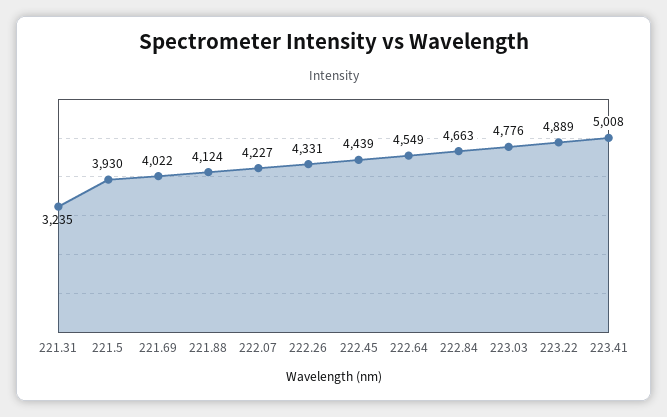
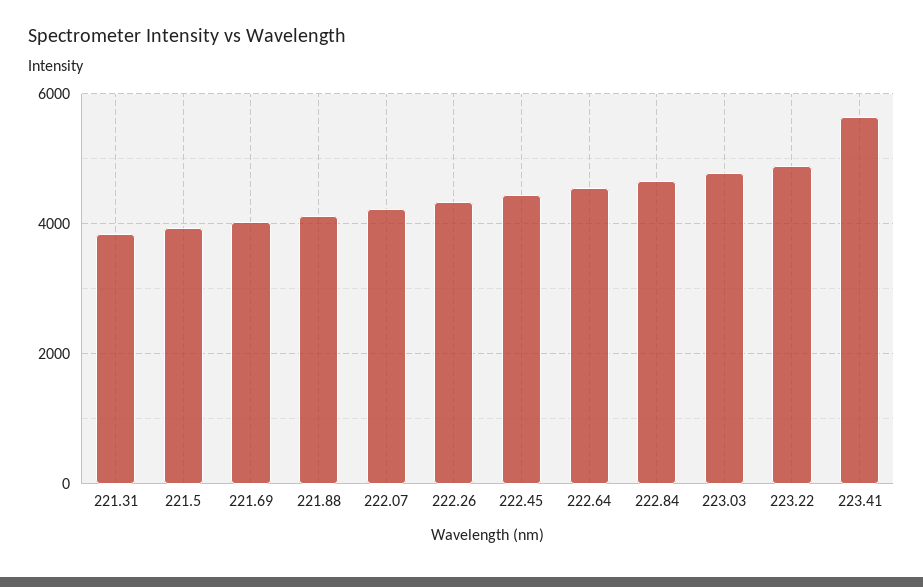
  {
-   "221.31": 3235,
+   "221.31": 3800,
    "221.5": 3930,
    "221.69": 4022,
    "221.88": 4124,
    "222.07": 4227,
    "222.26": 4331,
    "222.45": 4439,
    "222.64": 4549,
    "222.84": 4663,
    "223.03": 4776,
    "223.22": 4889,
-   "223.41": 5008
+   "223.41": 5600
  }

